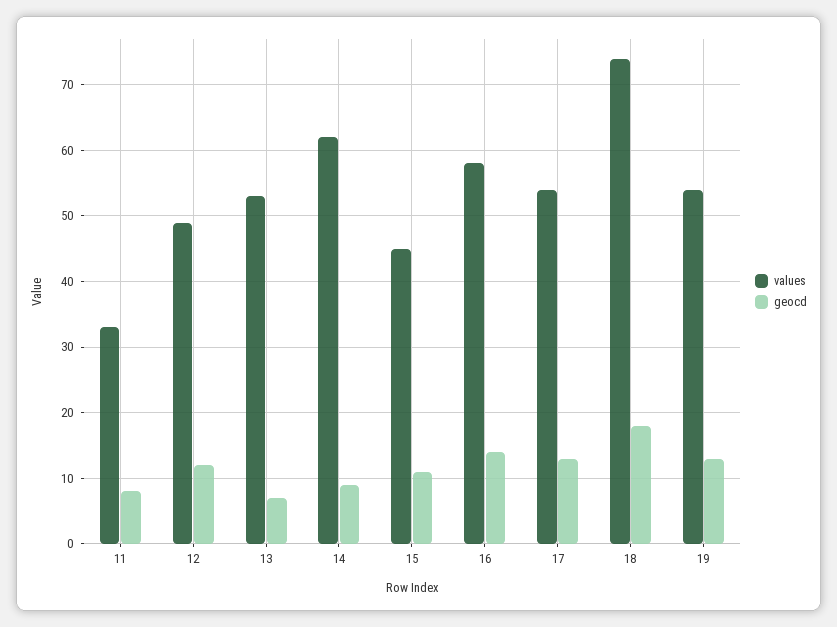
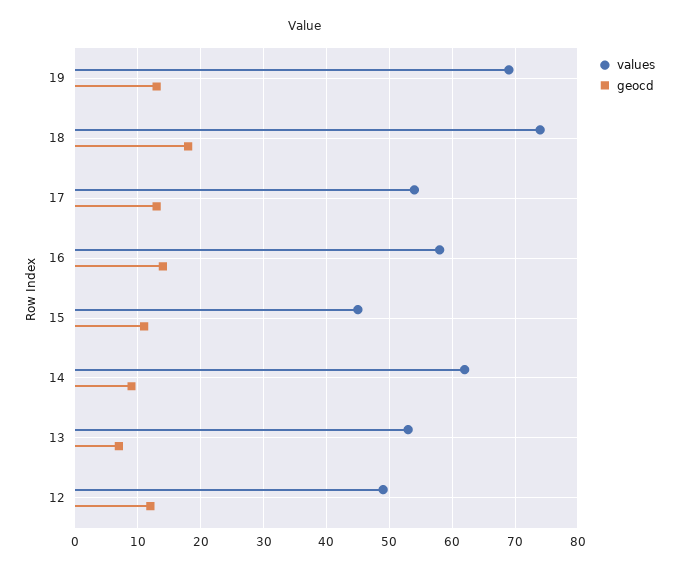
  {
    "values": {
-     "11": 33,
      "12": 49,
      "13": 53,
      "14": 62,
      "15": 45,
      "16": 58,
      "17": 54,
      "18": 74,
-     "19": 54
+     "19": 69
    },
    "geocd": {
-     "11": 8,
      "12": 12,
      "13": 7,
      "14": 9,
      "15": 11,
      "16": 14,
      "17": 13,
      "18": 18,
      "19": 13
    }
  }

